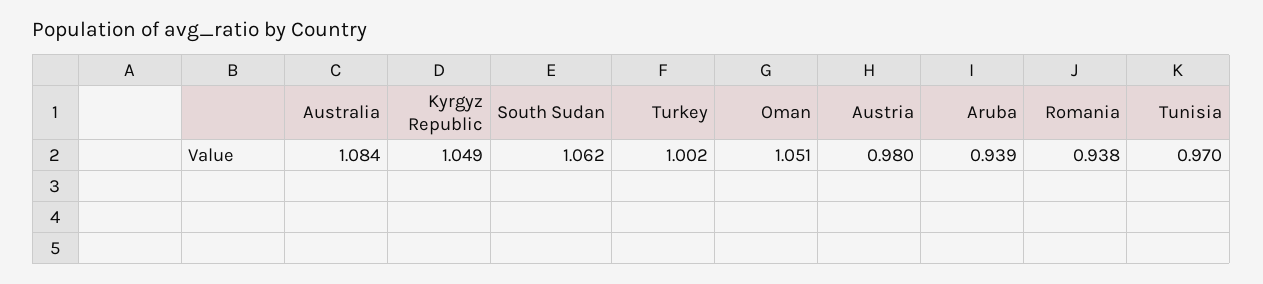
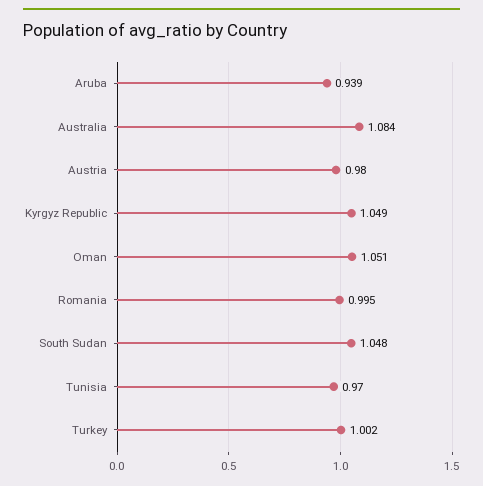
  {
    "Australia": 1.084,
    "Kyrgyz Republic": 1.049,
-   "South Sudan": 1.062,
+   "South Sudan": 1.048,
    "Turkey": 1.002,
    "Oman": 1.051,
    "Austria": 0.98,
    "Aruba": 0.939,
-   "Romania": 0.938,
+   "Romania": 0.995,
    "Tunisia": 0.97
  }

